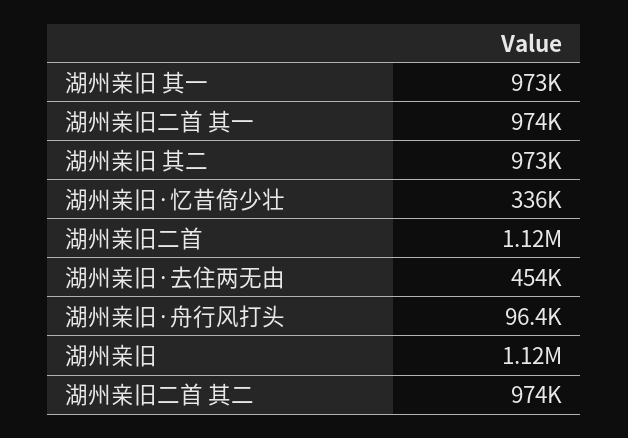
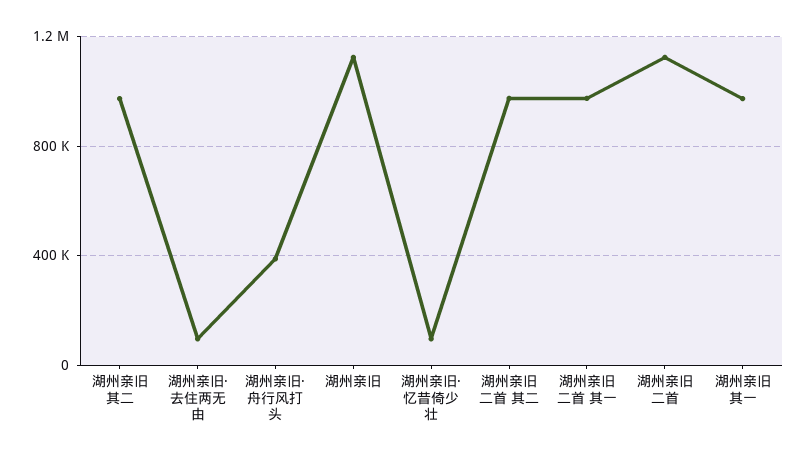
  {
    "湖州亲旧 其一": 973000,
    "湖州亲旧二首 其一": 974000,
    "湖州亲旧 其二": 973000,
-   "湖州亲旧·忆昔倚少壮": 336000,
+   "湖州亲旧·忆昔倚少壮": 100000,
    "湖州亲旧二首": 1120000,
-   "湖州亲旧·去住两无由": 454000,
+   "湖州亲旧·去住两无由": 100000,
-   "湖州亲旧·舟行风打头": 96400,
+   "湖州亲旧·舟行风打头": 400000,
    "湖州亲旧": 1120000,
    "湖州亲旧二首 其二": 974000
  }

